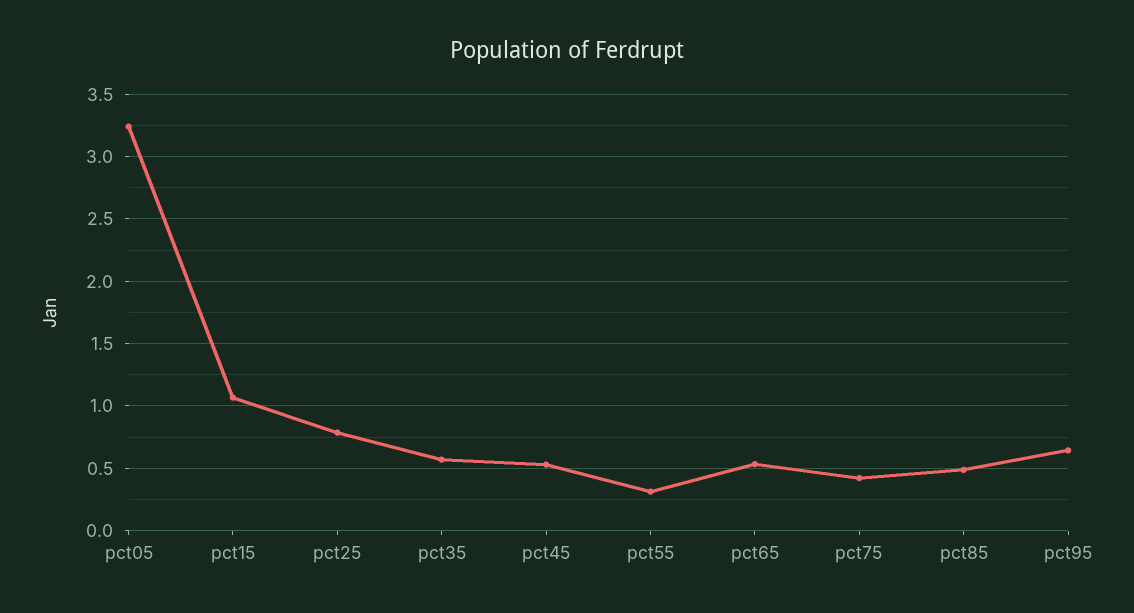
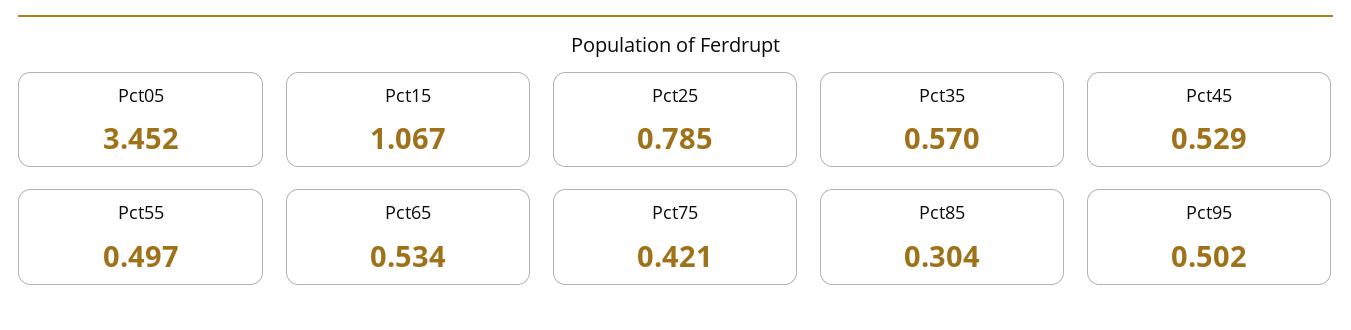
  {
-   "pct05": 3.25,
+   "pct05": 3.452,
    "pct15": 1.067,
    "pct25": 0.785,
    "pct35": 0.57,
    "pct45": 0.529,
-   "pct55": 0.3,
+   "pct55": 0.497,
    "pct65": 0.534,
    "pct75": 0.421,
-   "pct85": 0.5,
+   "pct85": 0.304,
-   "pct95": 0.65
+   "pct95": 0.502
  }

